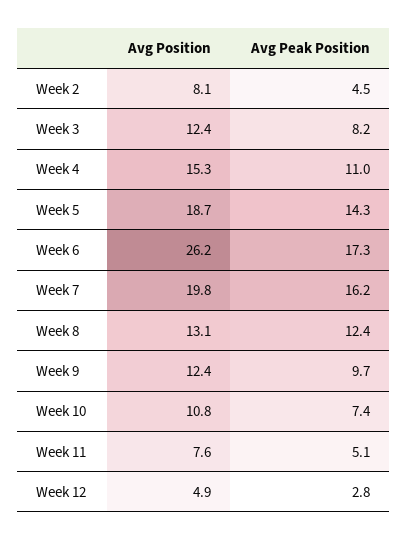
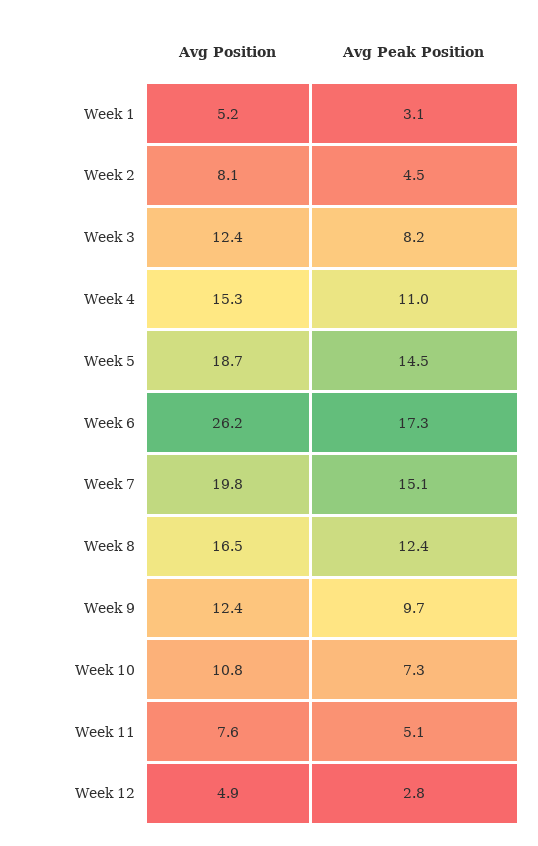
  {
    "Avg Position": {
      "Week 2": 8.1,
      "Week 3": 12.4,
      "Week 4": 15.3,
      "Week 5": 18.7,
      "Week 6": 26.2,
      "Week 7": 19.8,
-     "Week 8": 13.1,
+     "Week 8": 16.5,
      "Week 9": 12.4,
      "Week 10": 10.8,
      "Week 11": 7.6,
-     "Week 12": 4.9
+     "Week 12": 4.9,
+     "Week 1": 5.2
    },
    "Avg Peak Position": {
      "Week 2": 4.5,
      "Week 3": 8.2,
      "Week 4": 11,
-     "Week 5": 14.3,
+     "Week 5": 14.5,
      "Week 6": 17.3,
-     "Week 7": 16.2,
+     "Week 7": 15.1,
      "Week 8": 12.4,
      "Week 9": 9.7,
-     "Week 10": 7.4,
+     "Week 10": 7.3,
      "Week 11": 5.1,
-     "Week 12": 2.8
+     "Week 12": 2.8,
+     "Week 1": 3.1
    }
  }

